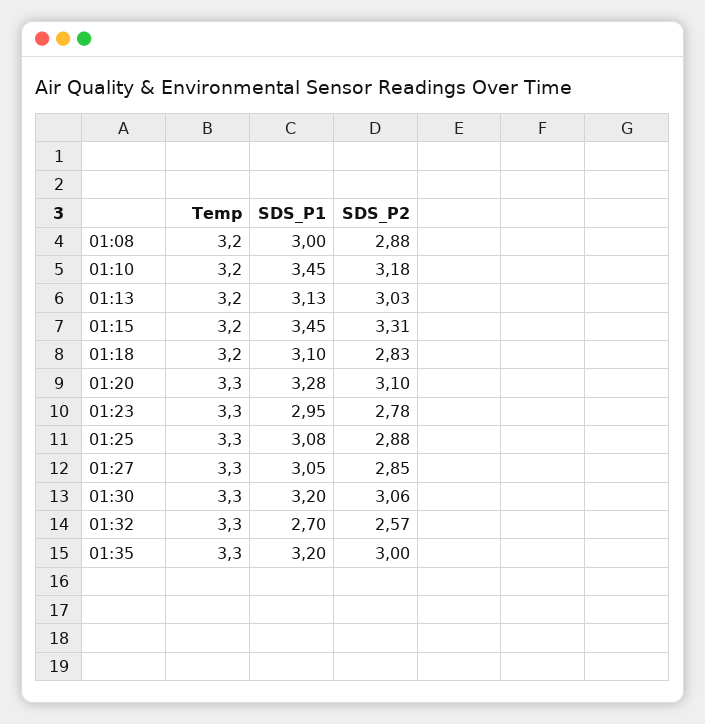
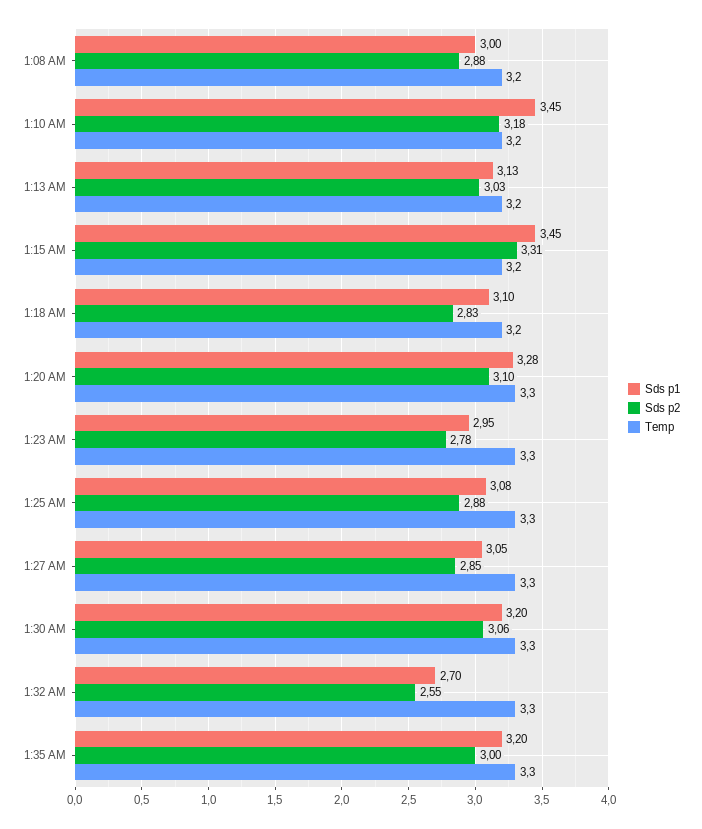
  {
    "Temp": {
      "01:08": 3.2,
      "01:10": 3.2,
      "01:13": 3.2,
      "01:15": 3.2,
      "01:18": 3.2,
      "01:20": 3.3,
      "01:23": 3.3,
      "01:25": 3.3,
      "01:27": 3.3,
      "01:30": 3.3,
      "01:32": 3.3,
      "01:35": 3.3
    },
    "SDS_P1": {
      "01:08": 3,
      "01:10": 3.45,
      "01:13": 3.13,
      "01:15": 3.45,
      "01:18": 3.1,
      "01:20": 3.28,
      "01:23": 2.95,
      "01:25": 3.08,
      "01:27": 3.05,
      "01:30": 3.2,
      "01:32": 2.7,
      "01:35": 3.2
    },
    "SDS_P2": {
      "01:08": 2.88,
      "01:10": 3.18,
      "01:13": 3.03,
      "01:15": 3.31,
      "01:18": 2.83,
      "01:20": 3.1,
      "01:23": 2.78,
      "01:25": 2.88,
      "01:27": 2.85,
      "01:30": 3.06,
-     "01:32": 2.57,
+     "01:32": 2.55,
      "01:35": 3
    }
  }

